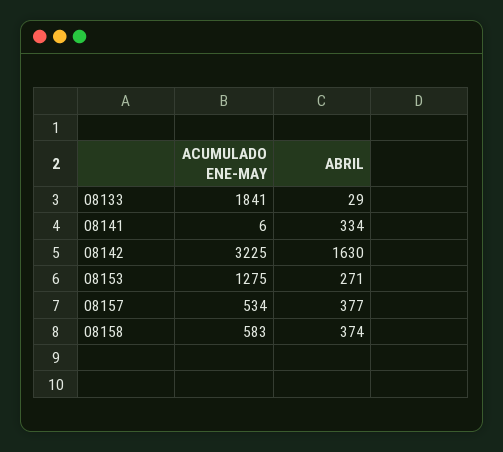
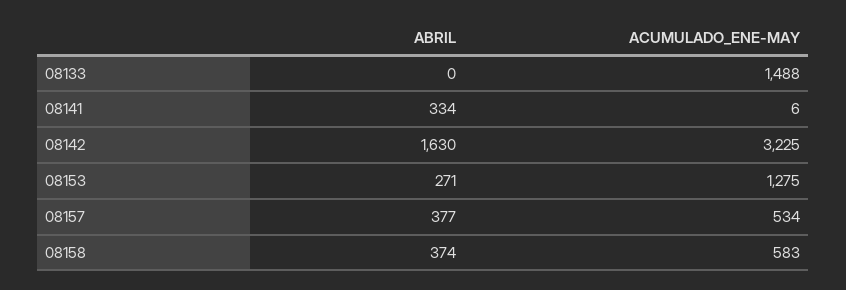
  {
    "ACUMULADO ENE-MAY": {
-     "08133": 1841,
+     "08133": 1488,
      "08141": 6,
      "08142": 3225,
      "08153": 1275,
      "08157": 534,
      "08158": 583
    },
    "ABRIL": {
-     "08133": 29,
+     "08133": 0,
      "08141": 334,
      "08142": 1630,
      "08153": 271,
      "08157": 377,
      "08158": 374
    }
  }

